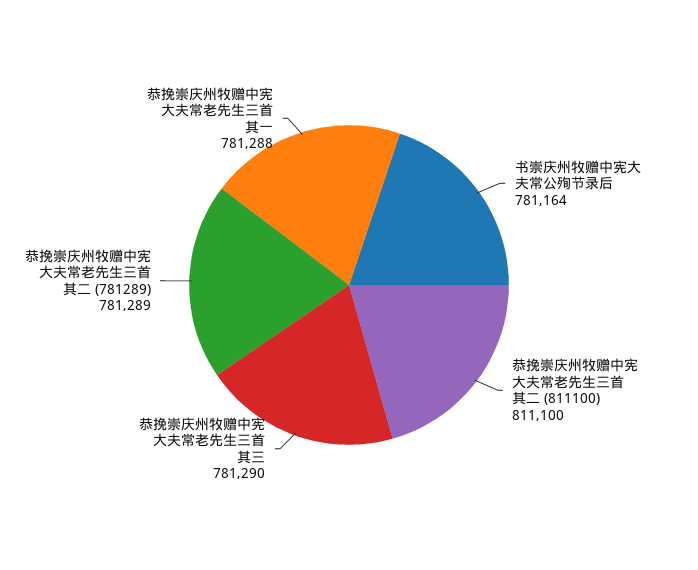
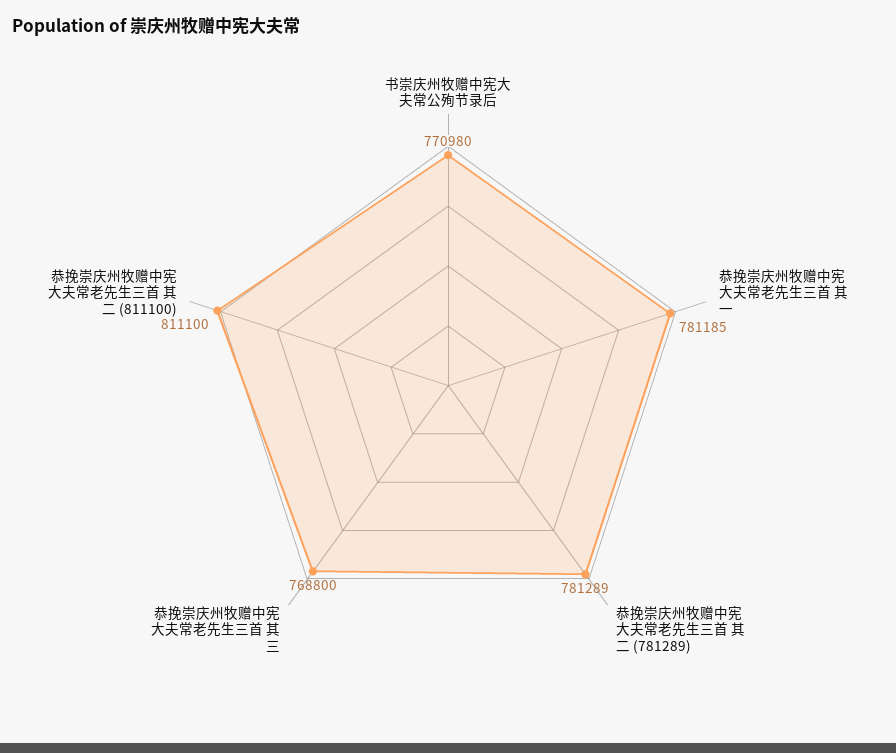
  {
-   "书崇庆州牧赠中宪大夫常公殉节录后": 781164,
+   "书崇庆州牧赠中宪大夫常公殉节录后": 770980,
    "恭挽崇庆州牧赠中宪大夫常老先生三首 其二 (811100)": 811100,
-   "恭挽崇庆州牧赠中宪大夫常老先生三首 其三": 781290,
+   "恭挽崇庆州牧赠中宪大夫常老先生三首 其三": 768800,
    "恭挽崇庆州牧赠中宪大夫常老先生三首 其二 (781289)": 781289,
-   "恭挽崇庆州牧赠中宪大夫常老先生三首 其一": 781288
+   "恭挽崇庆州牧赠中宪大夫常老先生三首 其一": 781185
  }

